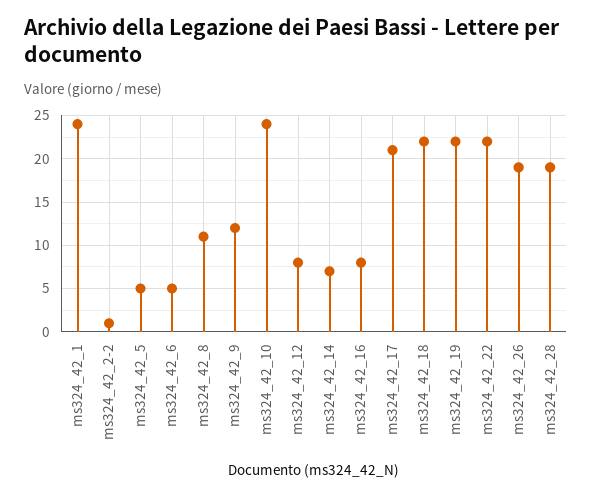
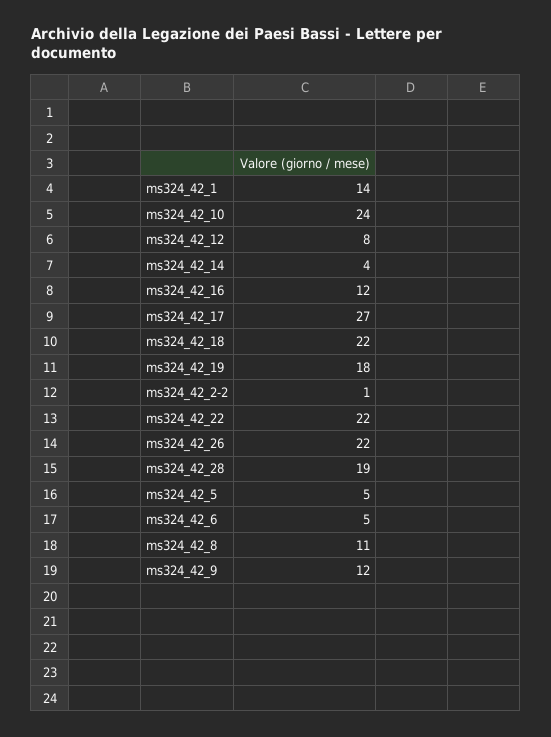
  {
-   "ms324_42_1": 24,
+   "ms324_42_1": 14,
    "ms324_42_2-2": 1,
    "ms324_42_5": 5,
    "ms324_42_6": 5,
    "ms324_42_8": 11,
    "ms324_42_9": 12,
    "ms324_42_10": 24,
    "ms324_42_12": 8,
-   "ms324_42_14": 7,
+   "ms324_42_14": 4,
-   "ms324_42_16": 8,
+   "ms324_42_16": 12,
-   "ms324_42_17": 21,
+   "ms324_42_17": 27,
    "ms324_42_18": 22,
-   "ms324_42_19": 22,
+   "ms324_42_19": 18,
    "ms324_42_22": 22,
-   "ms324_42_26": 19,
+   "ms324_42_26": 22,
    "ms324_42_28": 19
  }

